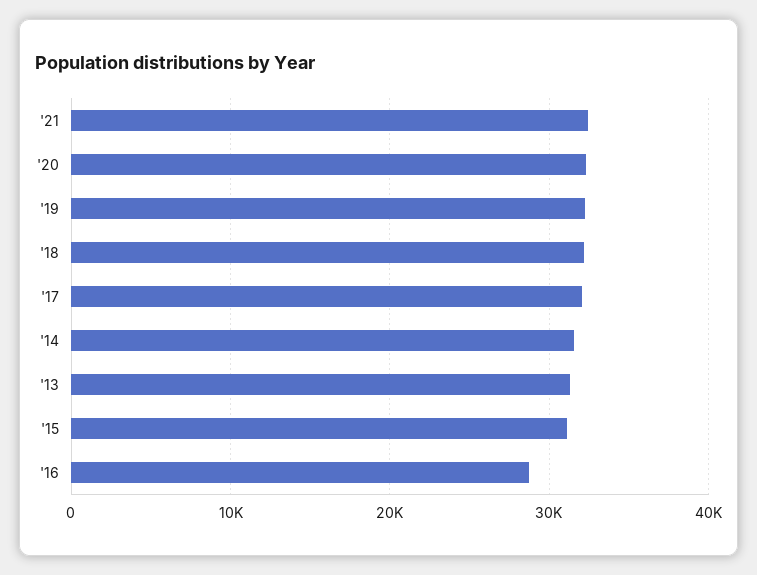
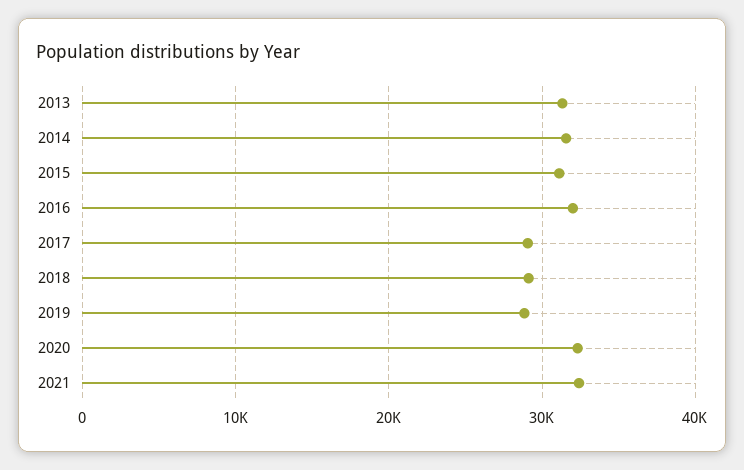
  {
    "'21": 32000,
    "'20": 32000,
-   "'19": 32000,
+   "'19": 29000,
-   "'18": 32000,
+   "'18": 29000,
-   "'17": 32000,
+   "'17": 29000,
    "'14": 32000,
    "'13": 31000,
    "'15": 31000,
-   "'16": 29000
+   "'16": 32000
  }

